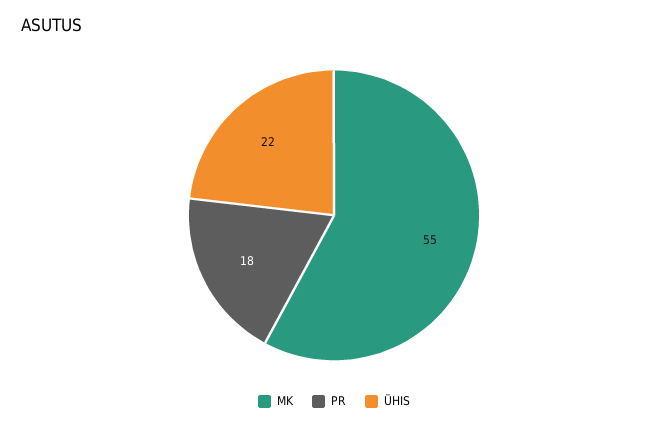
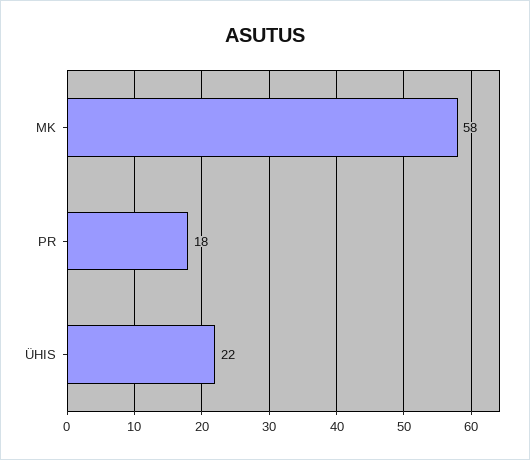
  {
-   "MK": 55,
+   "MK": 58,
    "PR": 18,
    "ÜHIS": 22
  }

